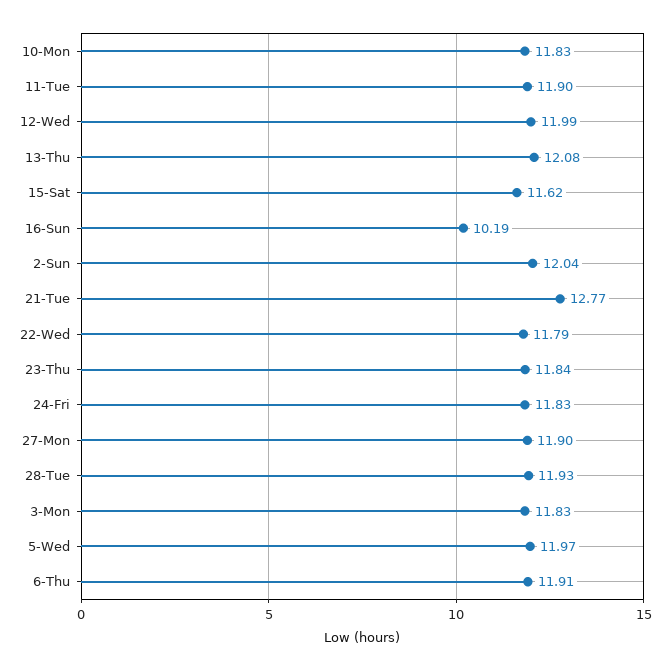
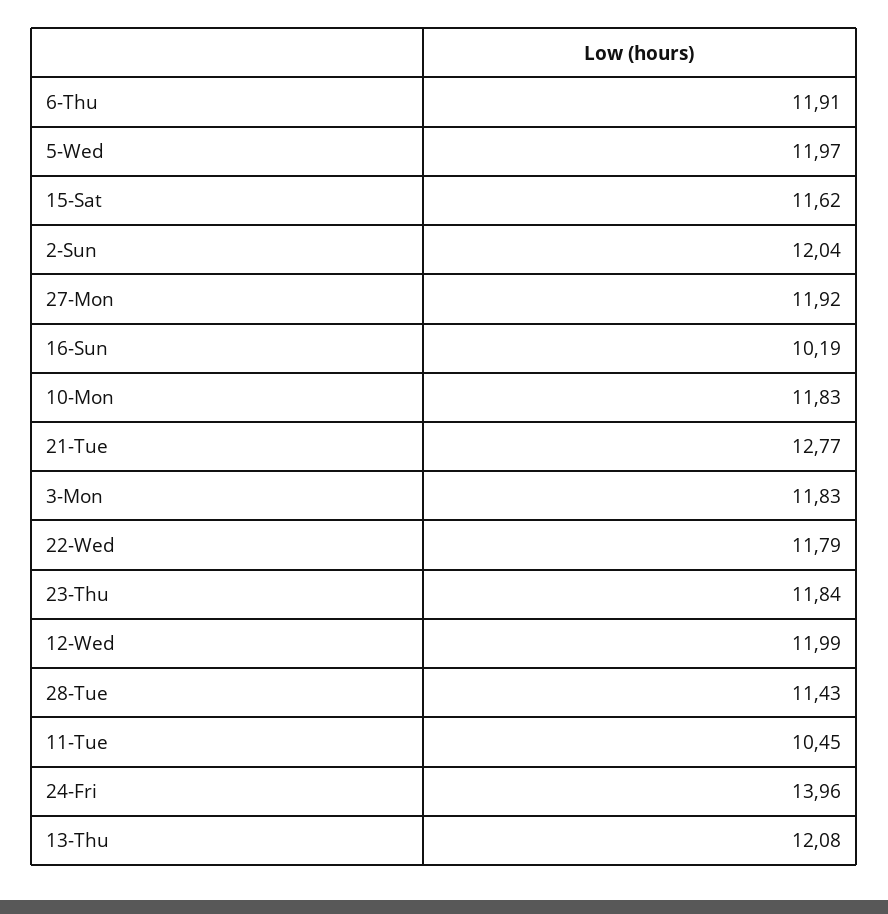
  {
    "10-Mon": 11.83,
-   "11-Tue": 11.9,
+   "11-Tue": 10.45,
    "12-Wed": 11.99,
    "13-Thu": 12.08,
    "15-Sat": 11.62,
    "16-Sun": 10.19,
    "2-Sun": 12.04,
    "21-Tue": 12.77,
    "22-Wed": 11.79,
    "23-Thu": 11.84,
-   "24-Fri": 11.83,
+   "24-Fri": 13.96,
-   "27-Mon": 11.9,
+   "27-Mon": 11.92,
-   "28-Tue": 11.93,
+   "28-Tue": 11.43,
    "3-Mon": 11.83,
    "5-Wed": 11.97,
    "6-Thu": 11.91
  }

